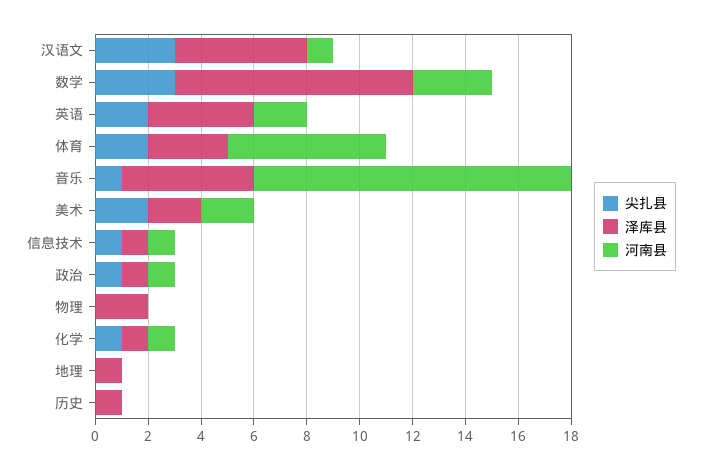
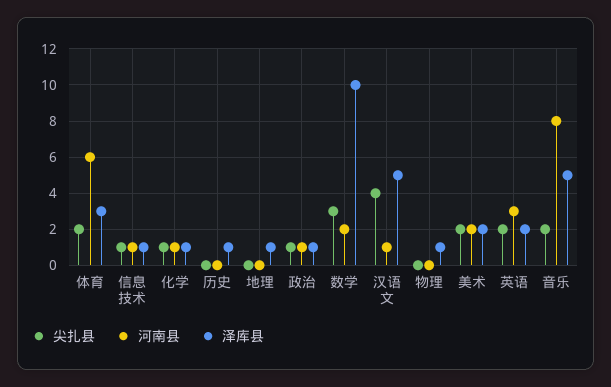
  {
    "尖扎县": {
-     "汉语文": 3,
+     "汉语文": 4,
      "数学": 3,
      "英语": 2,
      "体育": 2,
-     "音乐": 1,
+     "音乐": 2,
      "美术": 2,
      "信息技术": 1,
      "政治": 1,
      "物理": 0,
      "化学": 1,
      "地理": 0,
      "历史": 0
    },
    "泽库县": {
      "汉语文": 5,
-     "数学": 9,
+     "数学": 10,
-     "英语": 4,
+     "英语": 2,
      "体育": 3,
      "音乐": 5,
      "美术": 2,
      "信息技术": 1,
      "政治": 1,
-     "物理": 2,
+     "物理": 1,
      "化学": 1,
      "地理": 1,
      "历史": 1
    },
    "河南县": {
      "汉语文": 1,
-     "数学": 3,
+     "数学": 2,
-     "英语": 2,
+     "英语": 3,
      "体育": 6,
-     "音乐": 12,
+     "音乐": 8,
      "美术": 2,
      "信息技术": 1,
      "政治": 1,
      "物理": 0,
      "化学": 1,
      "地理": 0,
      "历史": 0
    }
  }

